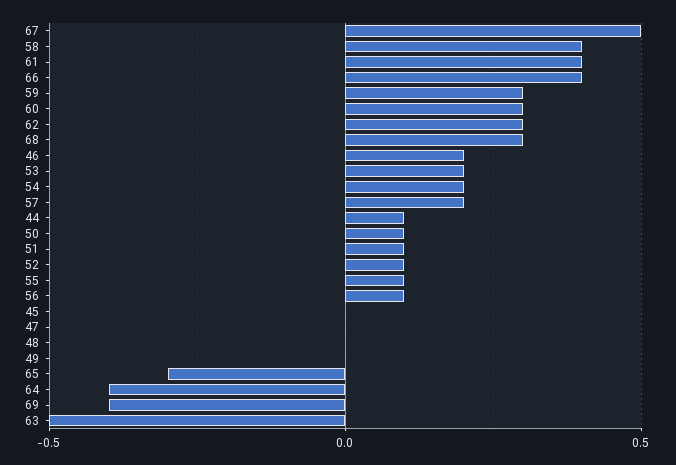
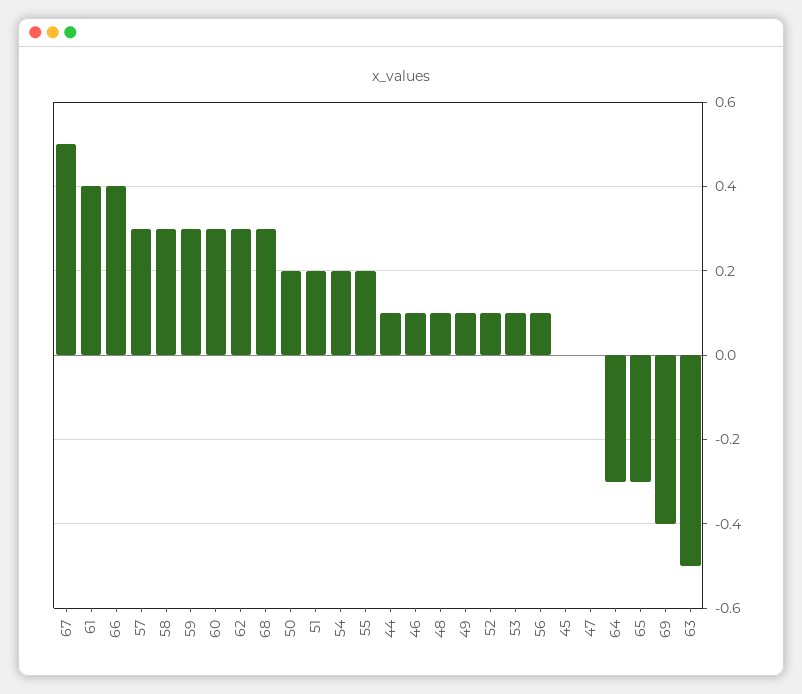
  {
    "67": 0.5,
-   "58": 0.4,
+   "58": 0.3,
    "61": 0.4,
    "66": 0.4,
    "59": 0.3,
    "60": 0.3,
    "62": 0.3,
    "68": 0.3,
-   "46": 0.2,
+   "46": 0.1,
-   "53": 0.2,
+   "53": 0.1,
    "54": 0.2,
-   "57": 0.2,
+   "57": 0.3,
    "44": 0.1,
-   "50": 0.1,
+   "50": 0.2,
-   "51": 0.1,
+   "51": 0.2,
    "52": 0.1,
-   "55": 0.1,
+   "55": 0.2,
    "56": 0.1,
    "45": 0,
    "47": 0,
-   "48": 0,
+   "48": 0.1,
-   "49": 0,
+   "49": 0.1,
    "65": -0.3,
-   "64": -0.4,
+   "64": -0.3,
    "69": -0.4,
    "63": -0.5
  }

